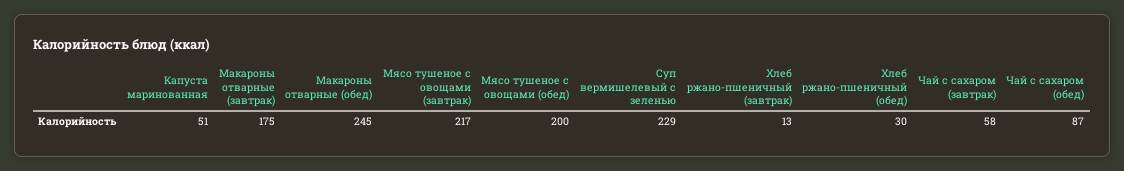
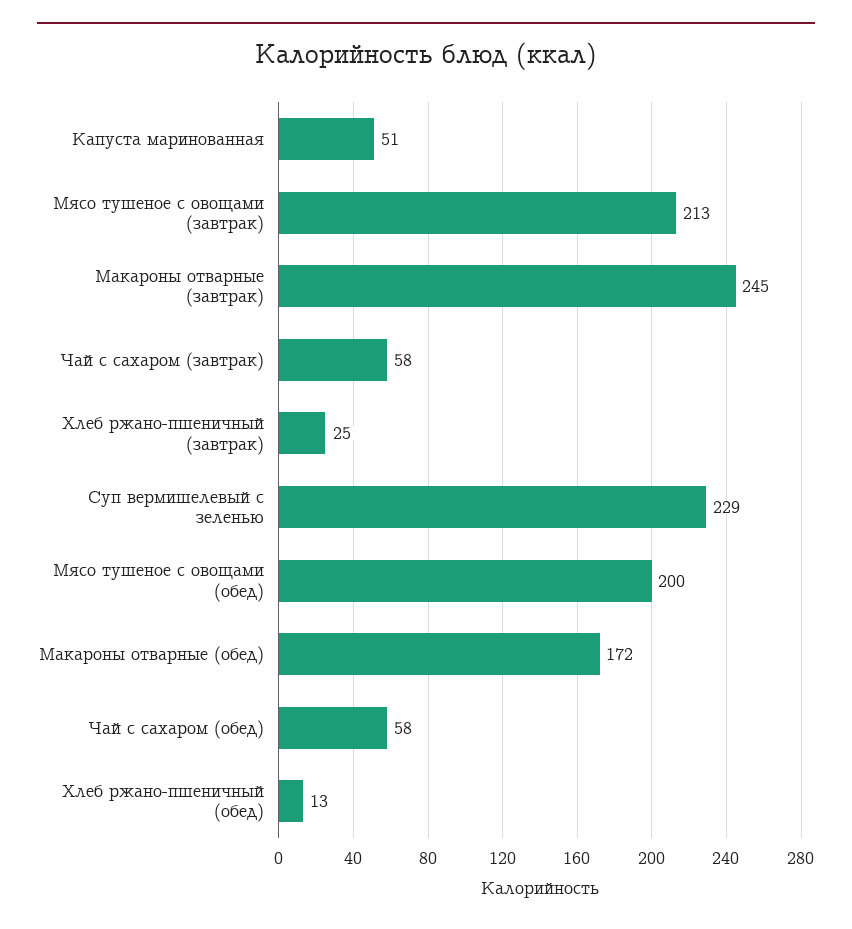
  {
    "Капуста маринованная": 51,
-   "Макароны отварные (завтрак)": 175,
+   "Макароны отварные (завтрак)": 245,
-   "Макароны отварные (обед)": 245,
+   "Макароны отварные (обед)": 172,
-   "Мясо тушеное с овощами (завтрак)": 217,
+   "Мясо тушеное с овощами (завтрак)": 213,
    "Мясо тушеное с овощами (обед)": 200,
    "Суп вермишелевый с зеленью": 229,
-   "Хлеб ржано-пшеничный (завтрак)": 13,
+   "Хлеб ржано-пшеничный (завтрак)": 25,
-   "Хлеб ржано-пшеничный (обед)": 30,
+   "Хлеб ржано-пшеничный (обед)": 13,
    "Чай с сахаром (завтрак)": 58,
-   "Чай с сахаром (обед)": 87
+   "Чай с сахаром (обед)": 58
  }

